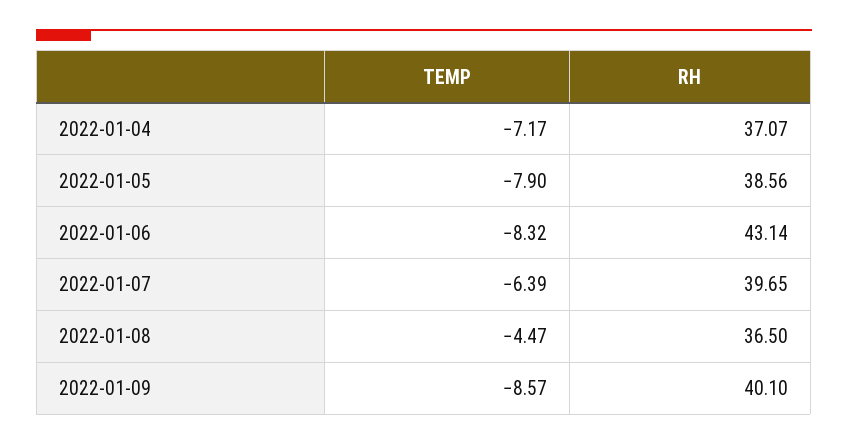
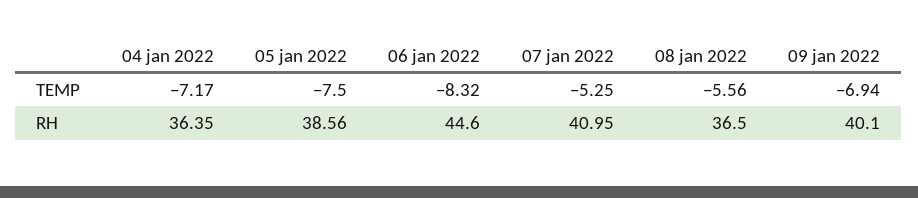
  {
    "TEMP": {
      "2022-01-04": -7.17,
-     "2022-01-05": -7.9,
+     "2022-01-05": -7.5,
      "2022-01-06": -8.32,
-     "2022-01-07": -6.39,
+     "2022-01-07": -5.25,
-     "2022-01-08": -4.47,
+     "2022-01-08": -5.56,
-     "2022-01-09": -8.57
+     "2022-01-09": -6.94
    },
    "RH": {
-     "2022-01-04": 37.07,
+     "2022-01-04": 36.35,
      "2022-01-05": 38.56,
-     "2022-01-06": 43.14,
+     "2022-01-06": 44.6,
-     "2022-01-07": 39.65,
+     "2022-01-07": 40.95,
      "2022-01-08": 36.5,
      "2022-01-09": 40.1
    }
  }

